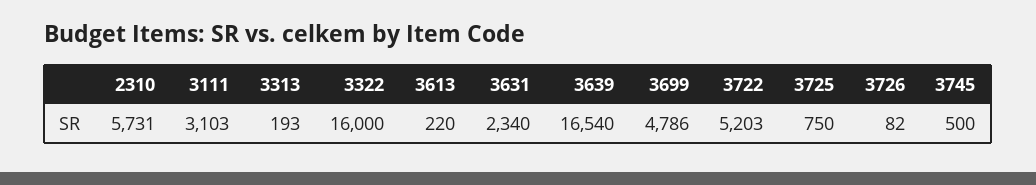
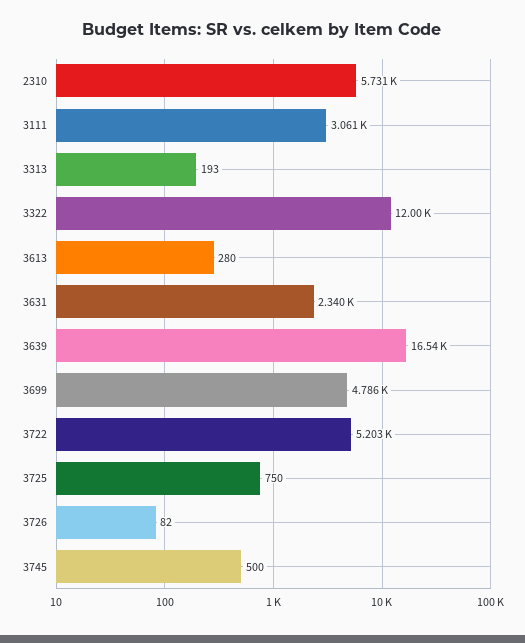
  {
    "2310": 5731,
-   "3111": 3103,
+   "3111": 3061,
    "3313": 193,
-   "3322": 16000,
+   "3322": 12000,
-   "3613": 220,
+   "3613": 280,
    "3631": 2340,
    "3639": 16540,
    "3699": 4786,
    "3722": 5203,
    "3725": 750,
    "3726": 82,
    "3745": 500
  }

